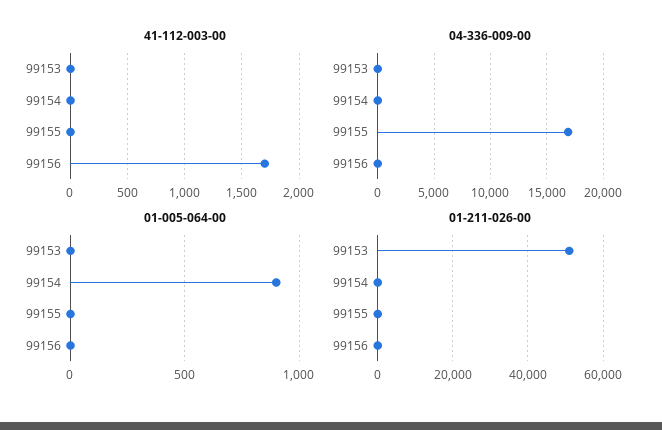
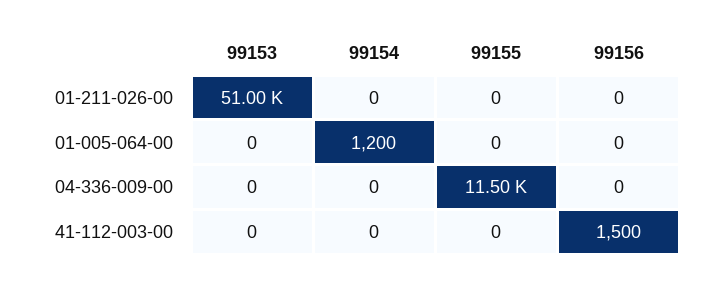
  {
    "41-112-003-00": {
      "99153": 0,
      "99154": 0,
      "99155": 0,
-     "99156": 1700
+     "99156": 1500
    },
    "04-336-009-00": {
      "99153": 0,
      "99154": 0,
-     "99155": 17000,
+     "99155": 11500,
      "99156": 0
    },
    "01-005-064-00": {
      "99153": 0,
-     "99154": 900,
+     "99154": 1200,
      "99155": 0,
      "99156": 0
    },
    "01-211-026-00": {
      "99153": 51000,
      "99154": 0,
      "99155": 0,
      "99156": 0
    }
  }

